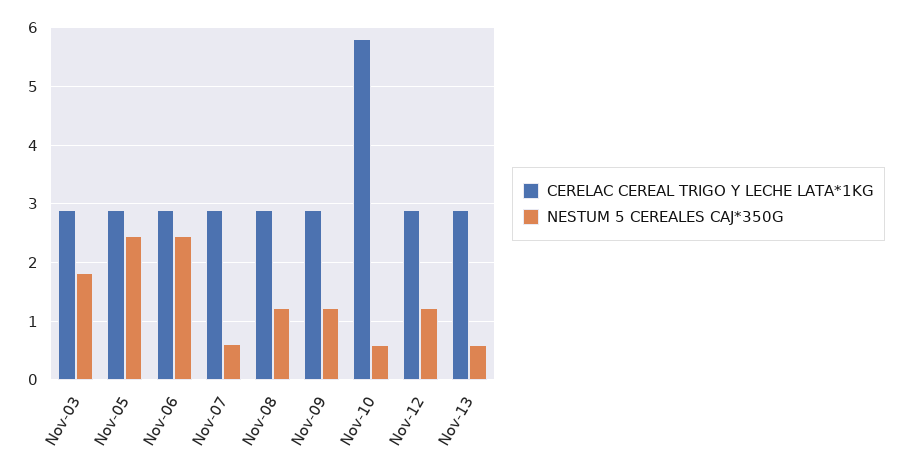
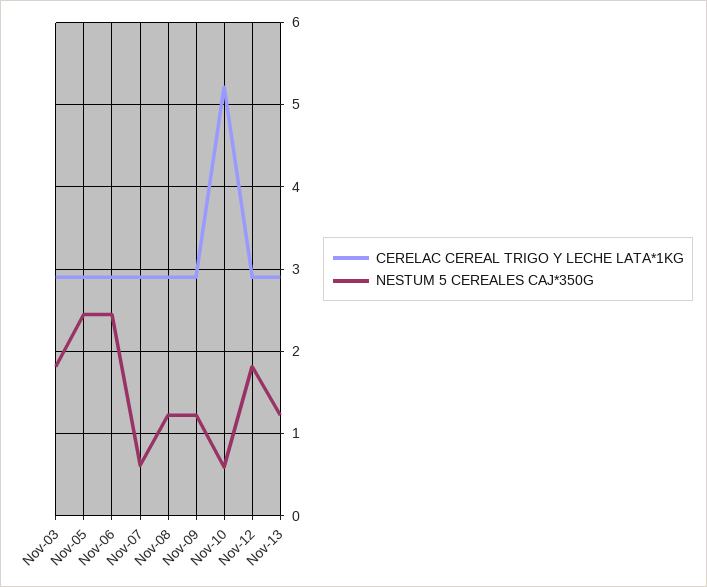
  {
    "CERELAC CEREAL TRIGO Y LECHE LATA*1KG": {
      "Nov-03": 2.9,
      "Nov-05": 2.9,
      "Nov-06": 2.9,
      "Nov-07": 2.9,
      "Nov-08": 2.9,
      "Nov-09": 2.9,
-     "Nov-10": 5.8,
+     "Nov-10": 5.2,
      "Nov-12": 2.9,
      "Nov-13": 2.9
    },
    "NESTUM 5 CEREALES CAJ*350G": {
      "Nov-03": 1.8,
      "Nov-05": 2.5,
      "Nov-06": 2.5,
      "Nov-07": 0.6,
      "Nov-08": 1.2,
      "Nov-09": 1.2,
      "Nov-10": 0.6,
-     "Nov-12": 1.2,
+     "Nov-12": 1.8,
-     "Nov-13": 0.6
+     "Nov-13": 1.2
    }
  }

